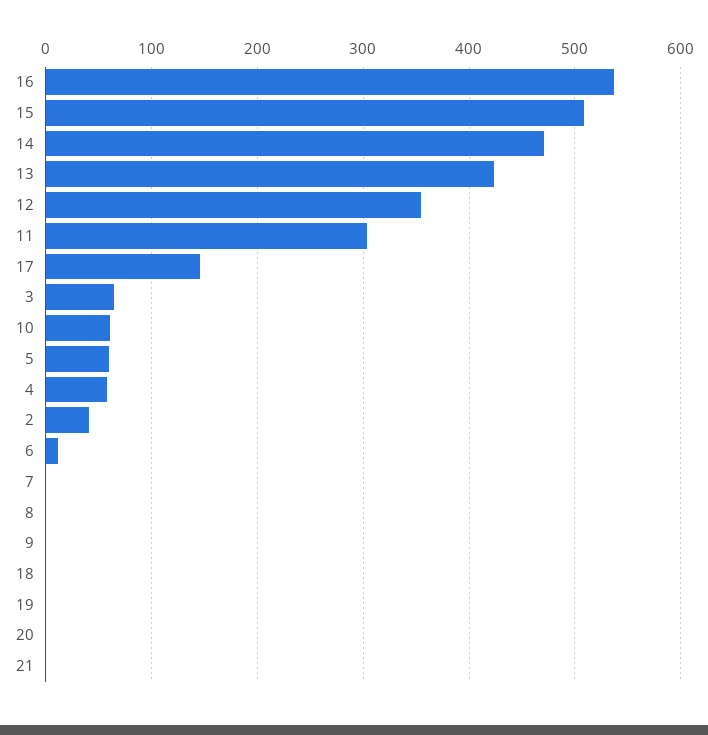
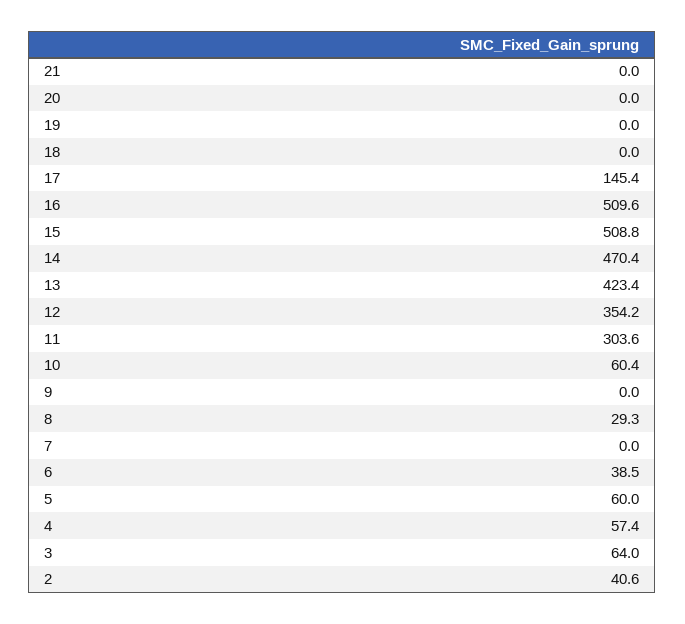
  {
-   "16": 540,
+   "16": 509.6,
    "15": 508.8,
    "14": 470.4,
    "13": 423.4,
    "12": 354.2,
    "11": 303.6,
    "17": 145.4,
    "3": 64,
    "10": 60.4,
    "5": 60,
    "4": 57.4,
    "2": 40.6,
-   "6": 10,
+   "6": 38.5,
    "7": 0,
-   "8": 0,
+   "8": 29.3,
    "9": 0,
    "18": 0,
    "19": 0,
    "20": 0,
    "21": 0
  }

